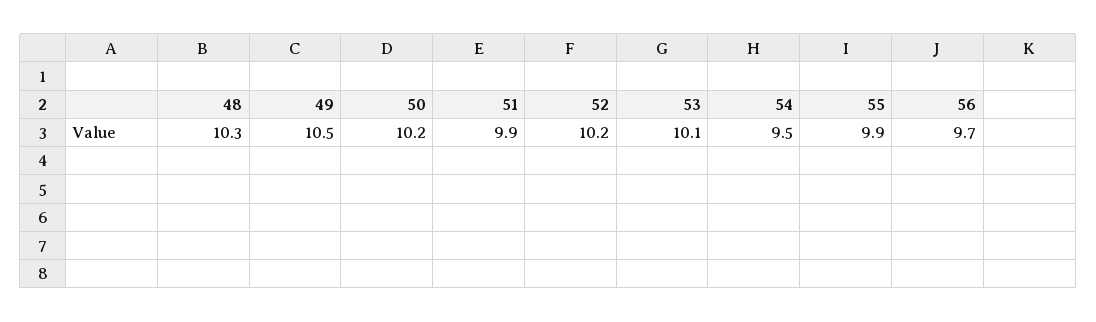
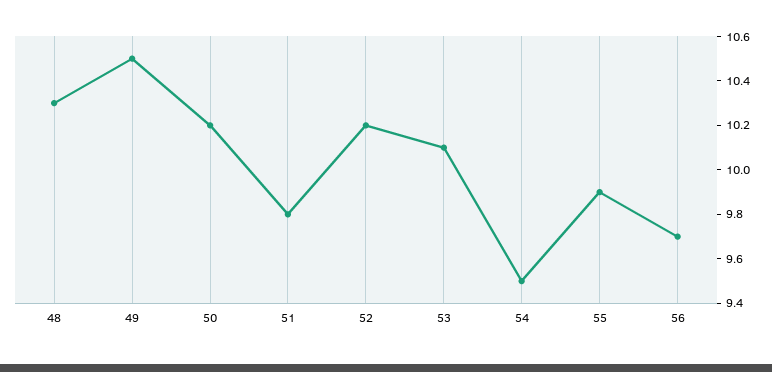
  {
    "48": 10.3,
    "49": 10.5,
    "50": 10.2,
-   "51": 9.9,
+   "51": 9.8,
    "52": 10.2,
    "53": 10.1,
    "54": 9.5,
    "55": 9.9,
    "56": 9.7
  }

